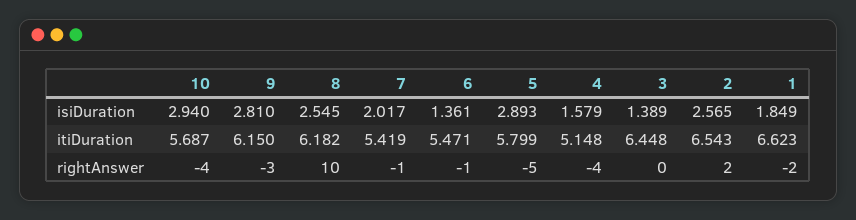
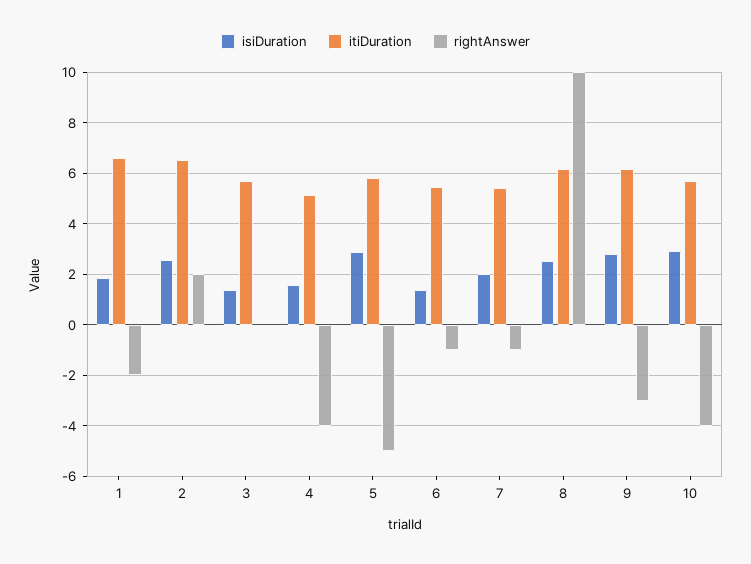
  {
    "isiDuration": {
      "10": 2.94,
      "9": 2.81,
      "8": 2.545,
      "7": 2.017,
      "6": 1.361,
      "5": 2.893,
      "4": 1.579,
      "3": 1.389,
      "2": 2.565,
      "1": 1.849
    },
    "itiDuration": {
      "10": 5.687,
      "9": 6.15,
      "8": 6.182,
      "7": 5.419,
      "6": 5.471,
      "5": 5.799,
      "4": 5.148,
-     "3": 6.448,
+     "3": 5.75,
      "2": 6.543,
      "1": 6.623
    },
    "rightAnswer": {
      "10": -4,
      "9": -3,
      "8": 10,
      "7": -1,
      "6": -1,
      "5": -5,
      "4": -4,
      "3": 0,
      "2": 2,
      "1": -2
    }
  }

